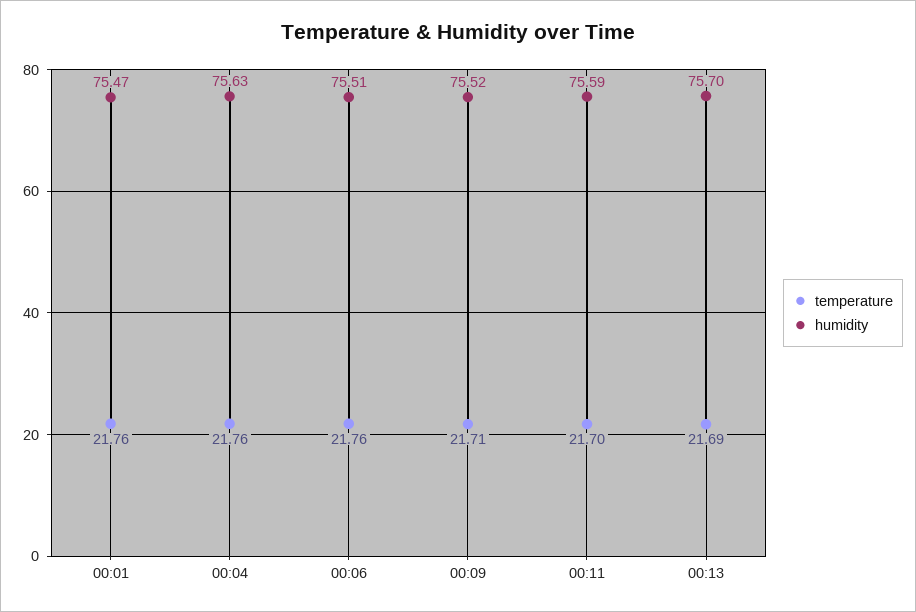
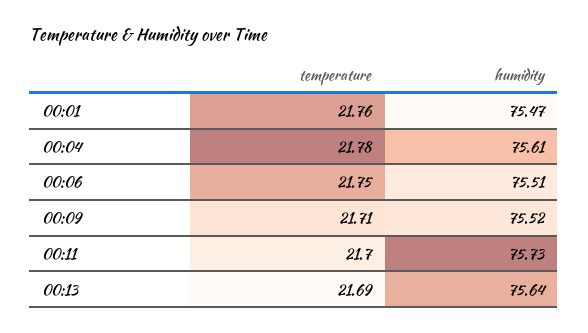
  {
    "temperature": {
      "00:01": 21.76,
-     "00:04": 21.76,
+     "00:04": 21.78,
-     "00:06": 21.76,
+     "00:06": 21.75,
      "00:09": 21.71,
      "00:11": 21.7,
      "00:13": 21.69
    },
    "humidity": {
      "00:01": 75.47,
-     "00:04": 75.63,
+     "00:04": 75.61,
      "00:06": 75.51,
      "00:09": 75.52,
-     "00:11": 75.59,
+     "00:11": 75.73,
-     "00:13": 75.7
+     "00:13": 75.64
    }
  }

